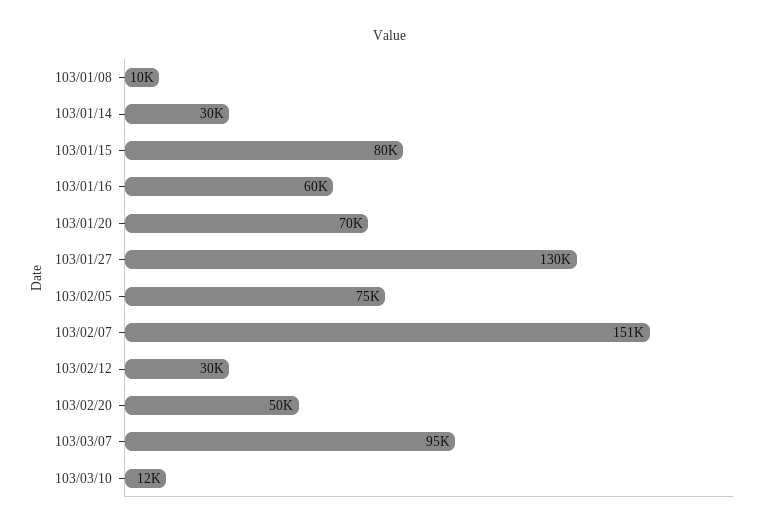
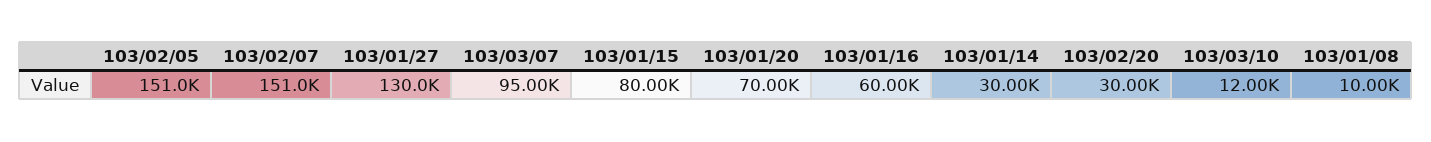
  {
    "103/01/08": 10000,
    "103/01/14": 30000,
    "103/01/15": 80000,
    "103/01/16": 60000,
    "103/01/20": 70000,
    "103/01/27": 130000,
-   "103/02/05": 75000,
+   "103/02/05": 151000,
    "103/02/07": 151000,
-   "103/02/12": 30000,
-   "103/02/20": 50000,
+   "103/02/20": 30000,
    "103/03/07": 95000,
    "103/03/10": 12000
  }

